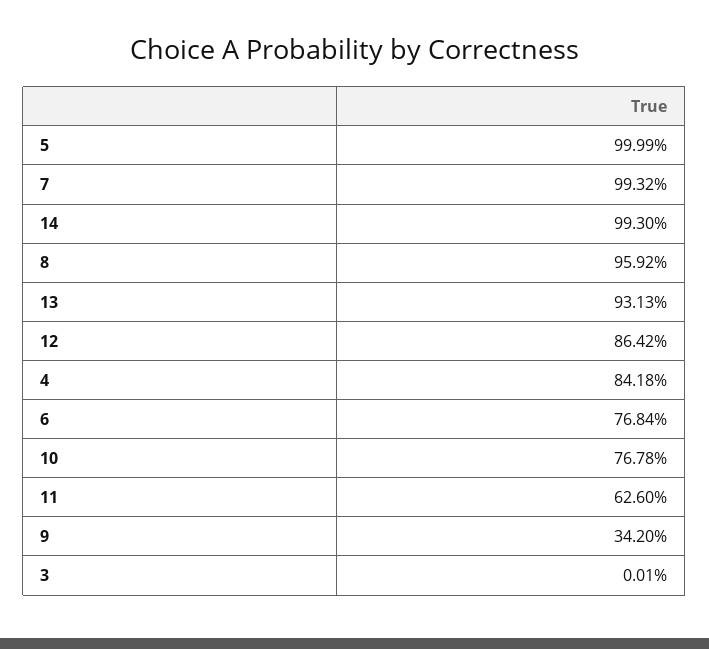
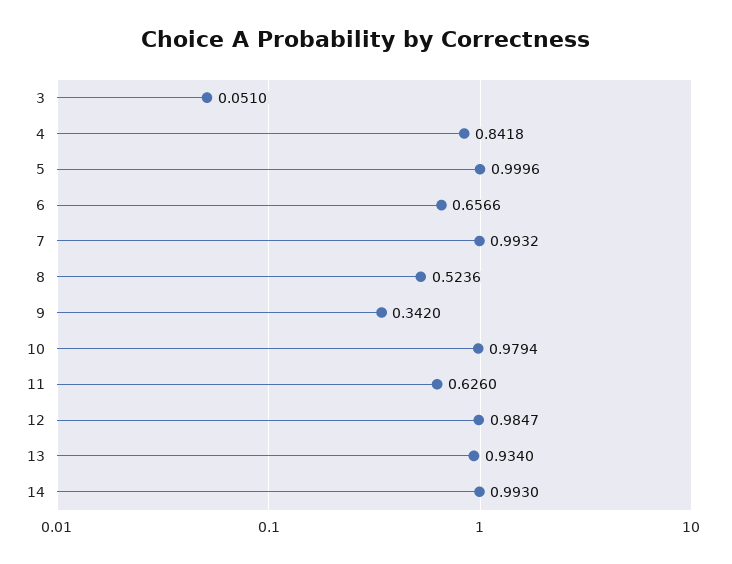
  {
-   "5": 0.9999,
+   "5": 0.9996,
    "7": 0.9932,
    "14": 0.993,
-   "8": 0.9592,
+   "8": 0.5236,
-   "13": 0.9313,
+   "13": 0.934,
-   "12": 0.8642,
+   "12": 0.9847,
    "4": 0.8418,
-   "6": 0.7684,
+   "6": 0.6566,
-   "10": 0.7678,
+   "10": 0.9794,
    "11": 0.626,
    "9": 0.342,
-   "3": 0.0001
+   "3": 0.051
  }

